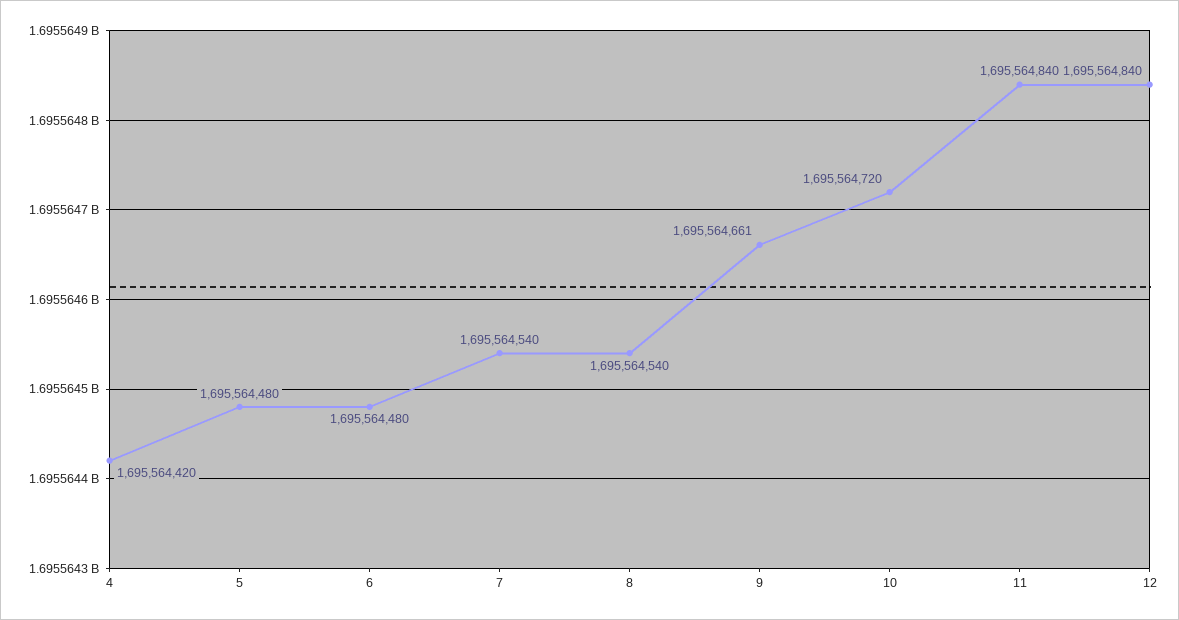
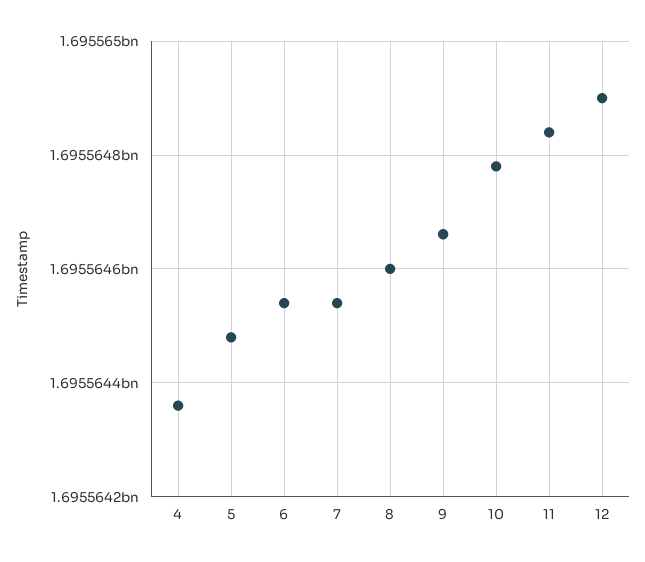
  {
-   "4": 1695564420,
+   "4": 1695564360,
    "5": 1695564480,
-   "6": 1695564480,
+   "6": 1695564540,
    "7": 1695564540,
-   "8": 1695564540,
+   "8": 1695564600,
    "9": 1695564661,
-   "10": 1695564720,
+   "10": 1695564780,
    "11": 1695564840,
-   "12": 1695564840
+   "12": 1695564900
  }

